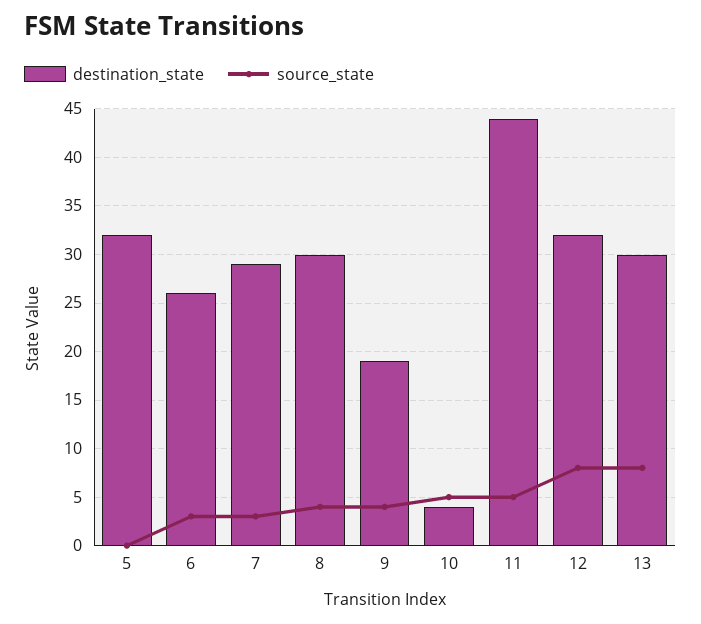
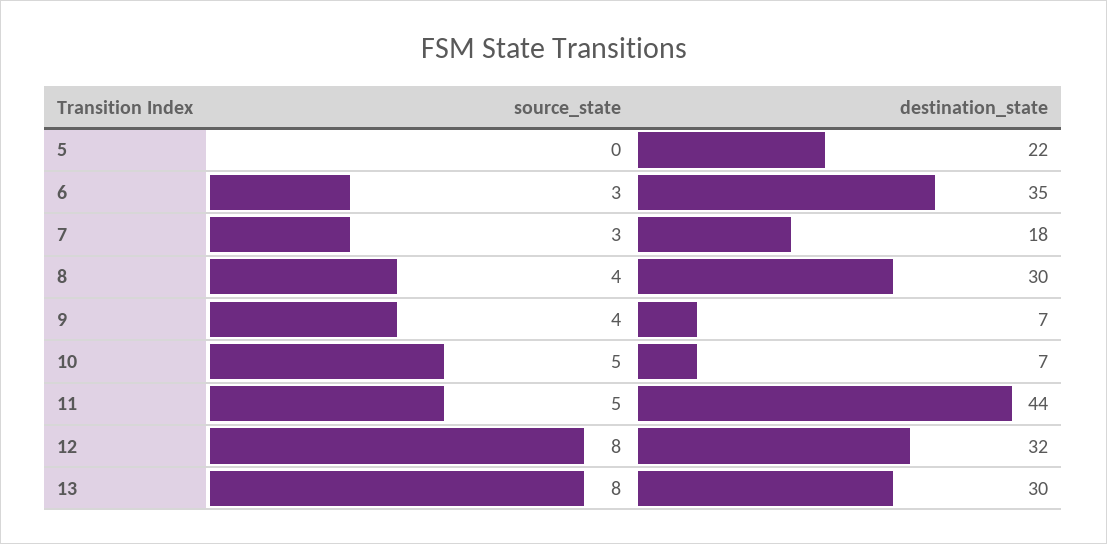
  {
    "destination_state": {
-     "5": 32,
+     "5": 22,
-     "6": 26,
+     "6": 35,
-     "7": 29,
+     "7": 18,
      "8": 30,
-     "9": 19,
+     "9": 7,
-     "10": 4,
+     "10": 7,
      "11": 44,
      "12": 32,
      "13": 30
    },
    "source_state": {
      "5": 0,
      "6": 3,
      "7": 3,
      "8": 4,
      "9": 4,
      "10": 5,
      "11": 5,
      "12": 8,
      "13": 8
    }
  }

